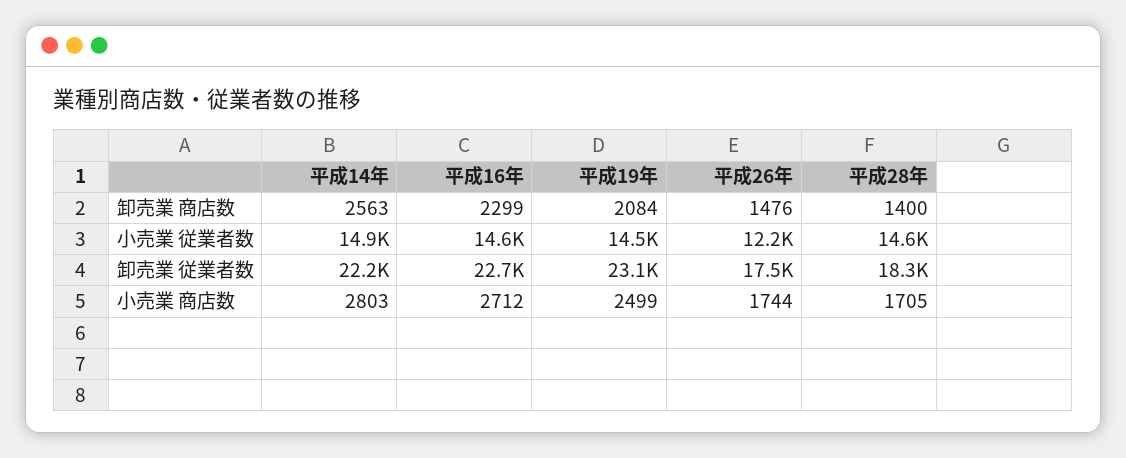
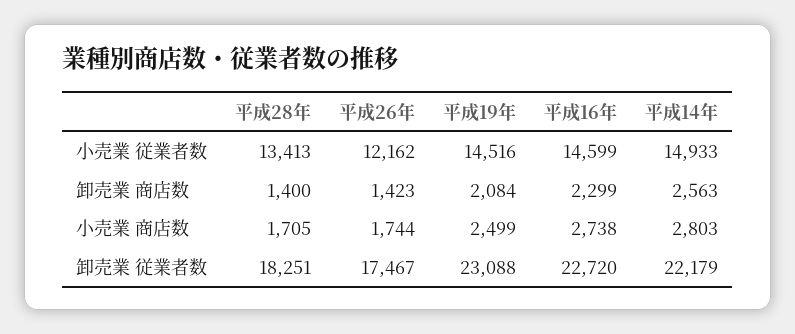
  {
    "平成14年": {
      "卸売業 商店数": 2563,
      "小売業 従業者数": 14933,
      "卸売業 従業者数": 22179,
      "小売業 商店数": 2803
    },
    "平成16年": {
      "卸売業 商店数": 2299,
      "小売業 従業者数": 14599,
      "卸売業 従業者数": 22720,
-     "小売業 商店数": 2712
+     "小売業 商店数": 2738
    },
    "平成19年": {
      "卸売業 商店数": 2084,
      "小売業 従業者数": 14516,
      "卸売業 従業者数": 23088,
      "小売業 商店数": 2499
    },
    "平成26年": {
-     "卸売業 商店数": 1476,
+     "卸売業 商店数": 1423,
      "小売業 従業者数": 12162,
      "卸売業 従業者数": 17467,
      "小売業 商店数": 1744
    },
    "平成28年": {
      "卸売業 商店数": 1400,
-     "小売業 従業者数": 14600,
+     "小売業 従業者数": 13413,
      "卸売業 従業者数": 18251,
      "小売業 商店数": 1705
    }
  }

